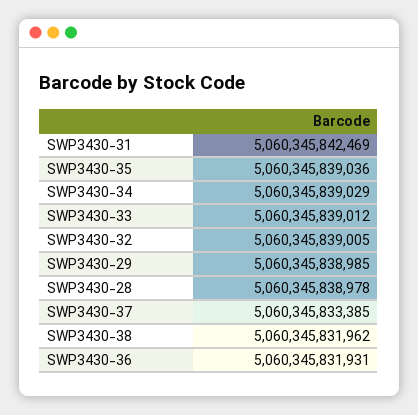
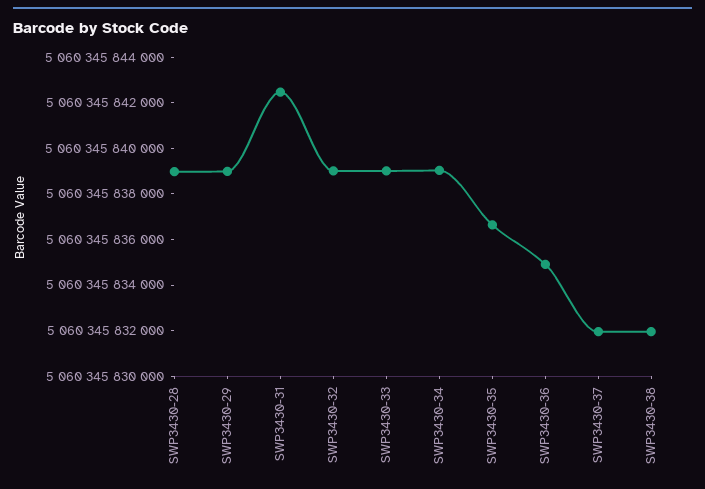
  {
    "SWP3430-31": 5060345842469,
-   "SWP3430-35": 5060345839036,
+   "SWP3430-35": 5060345836500,
    "SWP3430-34": 5060345839029,
    "SWP3430-33": 5060345839012,
    "SWP3430-32": 5060345839005,
    "SWP3430-29": 5060345838985,
    "SWP3430-28": 5060345838978,
-   "SWP3430-37": 5060345833385,
+   "SWP3430-37": 5060345832000,
    "SWP3430-38": 5060345831962,
-   "SWP3430-36": 5060345831931
+   "SWP3430-36": 5060345835000
  }

